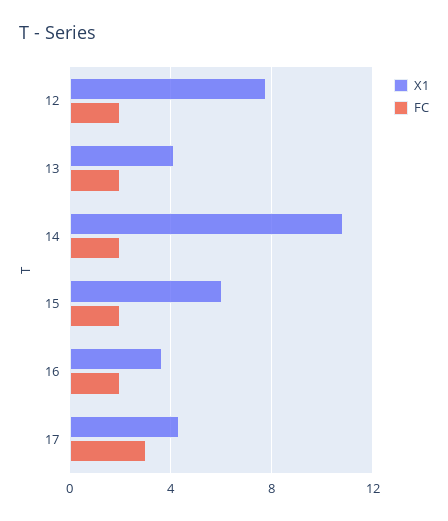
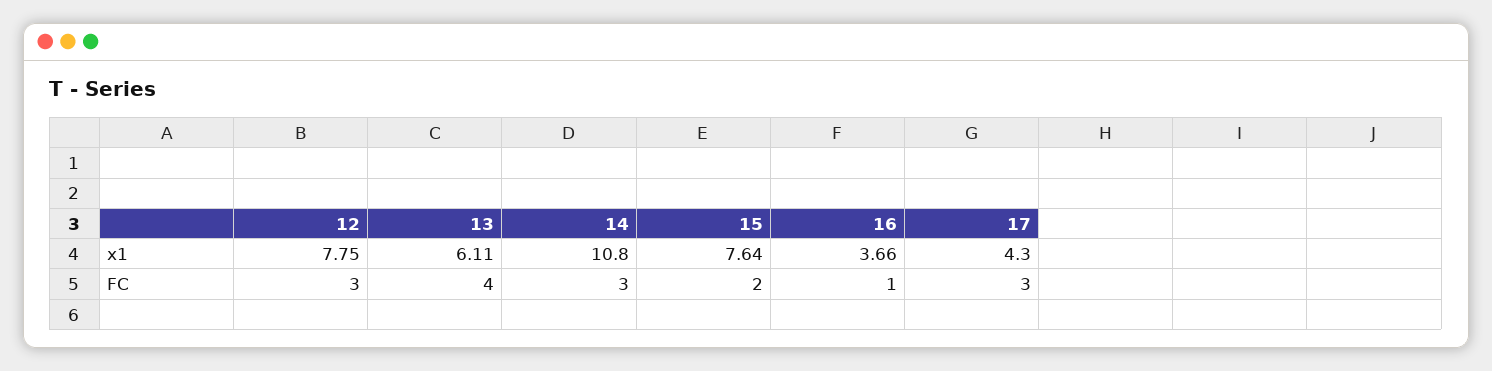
  {
    "X1": {
      "12": 7.75,
-     "13": 4,
+     "13": 6.11,
      "14": 10.8,
-     "15": 6,
+     "15": 7.64,
      "16": 3.66,
      "17": 4.3
    },
    "FC": {
-     "12": 2,
+     "12": 3,
-     "13": 2,
+     "13": 4,
-     "14": 2,
+     "14": 3,
      "15": 2,
-     "16": 2,
+     "16": 1,
      "17": 3
    }
  }

